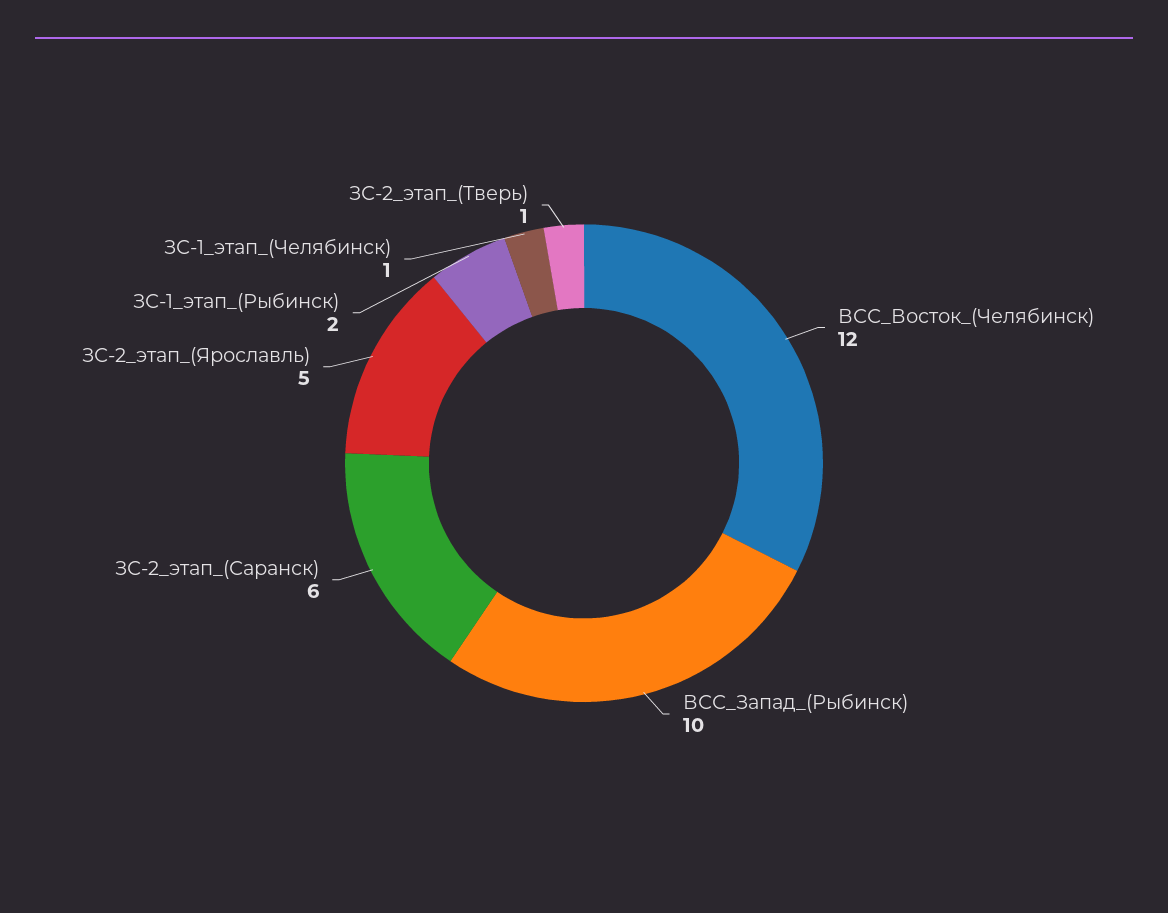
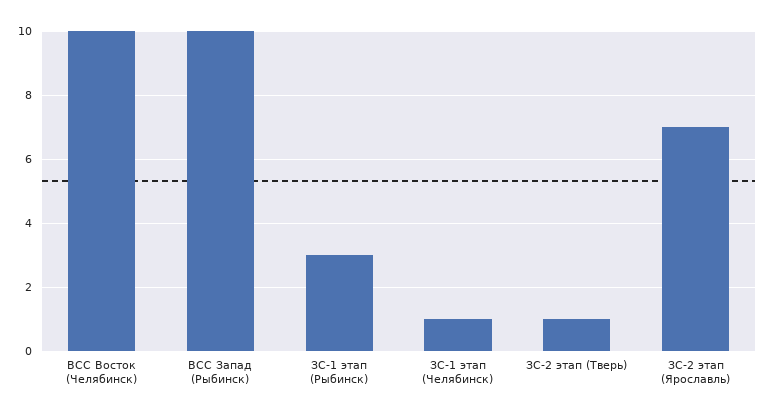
  {
-   "ВСС_Восток_(Челябинск)": 12,
+   "ВСС_Восток_(Челябинск)": 10,
    "ВСС_Запад_(Рыбинск)": 10,
-   "ЗС-2_этап_(Саранск)": 6,
-   "ЗС-2_этап_(Ярославль)": 5,
+   "ЗС-2_этап_(Ярославль)": 7,
-   "ЗС-1_этап_(Рыбинск)": 2,
+   "ЗС-1_этап_(Рыбинск)": 3,
    "ЗС-1_этап_(Челябинск)": 1,
    "ЗС-2_этап_(Тверь)": 1
  }

